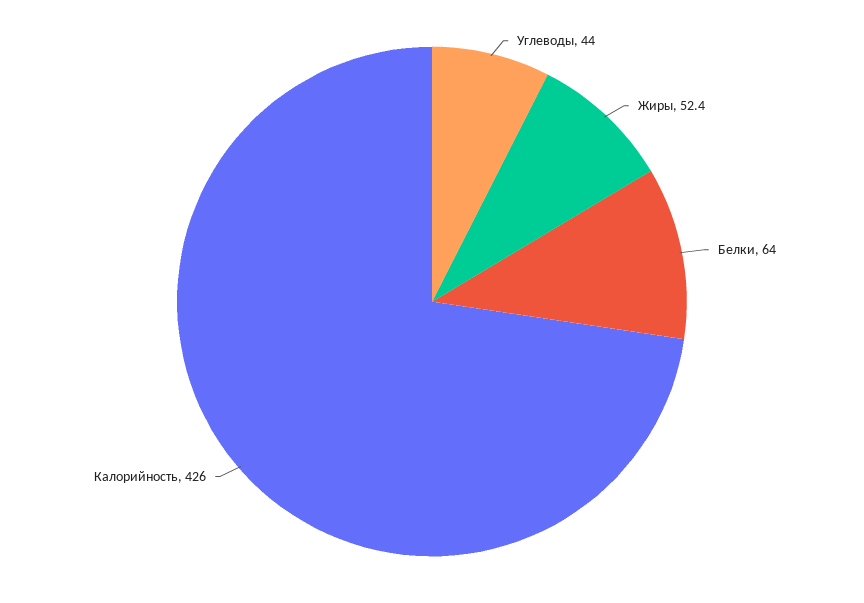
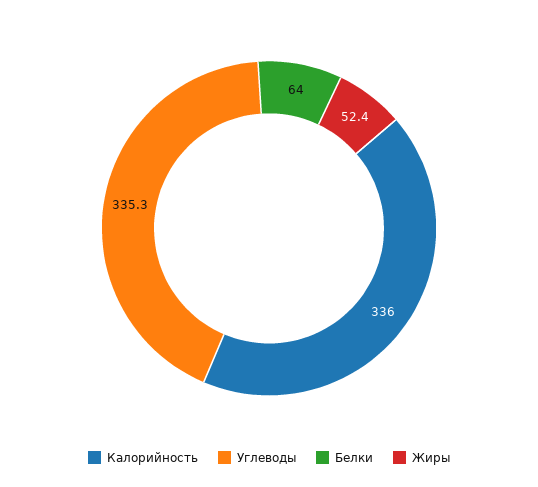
  {
-   "Углеводы": 44,
+   "Углеводы": 335.3,
    "Жиры": 52.4,
    "Белки": 64,
-   "Калорийность": 426
+   "Калорийность": 336
  }

